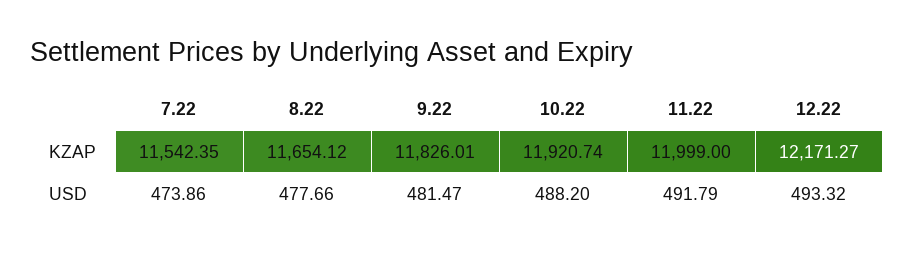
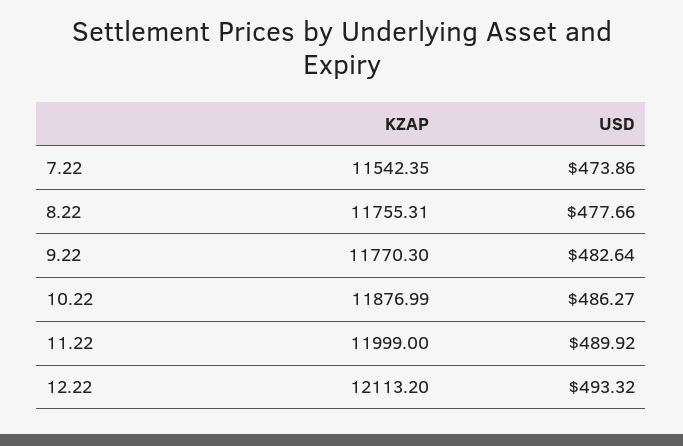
  {
    "7.22": {
      "KZAP": 11542.35,
      "USD": 473.86
    },
    "8.22": {
-     "KZAP": 11654.12,
+     "KZAP": 11755.31,
      "USD": 477.66
    },
    "9.22": {
-     "KZAP": 11826.01,
+     "KZAP": 11770.3,
-     "USD": 481.47
+     "USD": 482.64
    },
    "10.22": {
-     "KZAP": 11920.74,
+     "KZAP": 11876.99,
-     "USD": 488.2
+     "USD": 486.27
    },
    "11.22": {
      "KZAP": 11999,
-     "USD": 491.79
+     "USD": 489.92
    },
    "12.22": {
-     "KZAP": 12171.27,
+     "KZAP": 12113.2,
      "USD": 493.32
    }
  }

